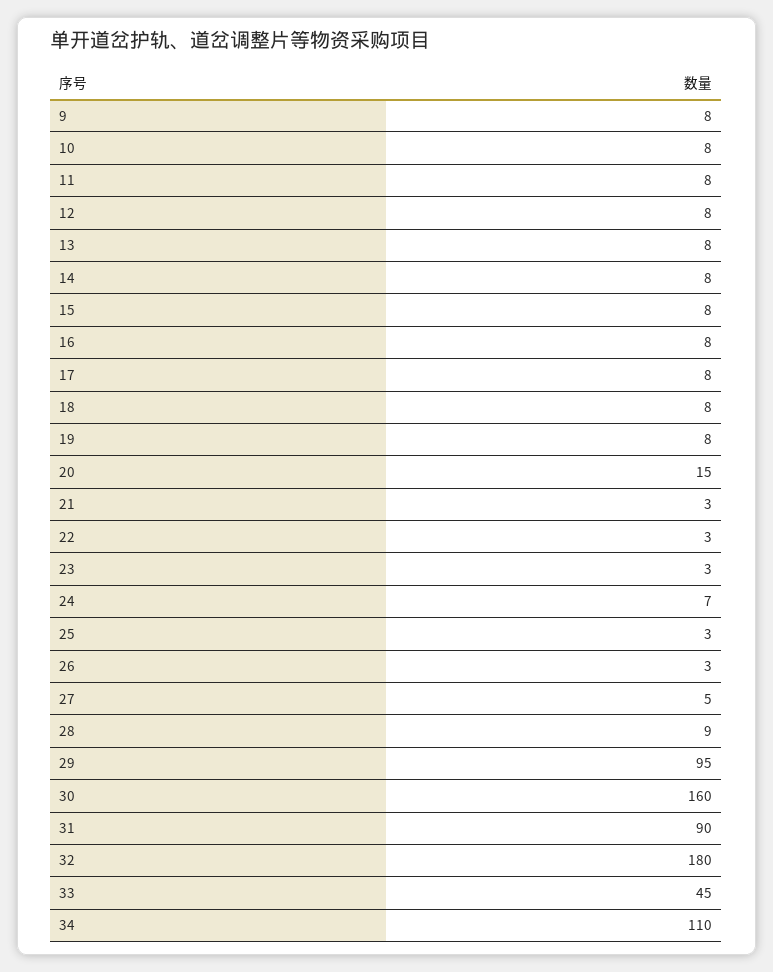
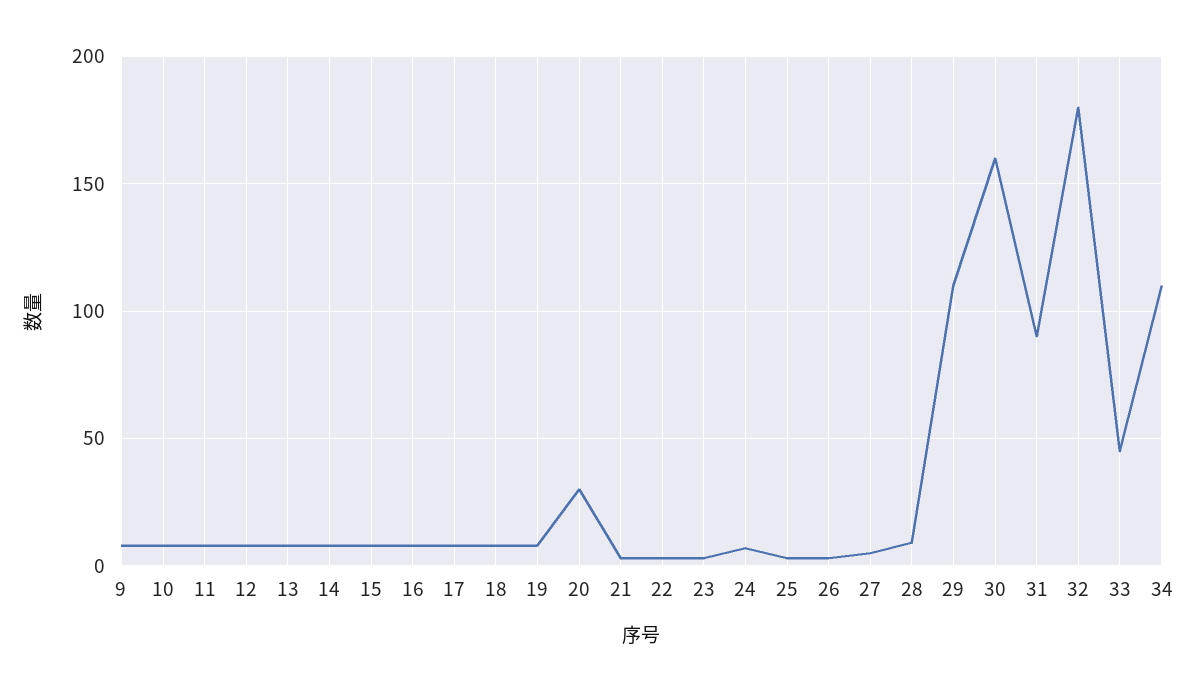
  {
    "9": 8,
    "10": 8,
    "11": 8,
    "12": 8,
    "13": 8,
    "14": 8,
    "15": 8,
    "16": 8,
    "17": 8,
    "18": 8,
    "19": 8,
-   "20": 15,
+   "20": 30,
    "21": 3,
    "22": 3,
    "23": 3,
    "24": 7,
    "25": 3,
    "26": 3,
    "27": 5,
    "28": 9,
-   "29": 95,
+   "29": 110,
    "30": 160,
    "31": 90,
    "32": 180,
    "33": 45,
    "34": 110
  }

